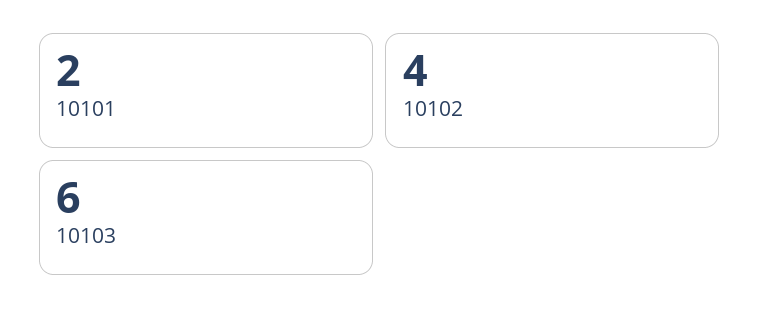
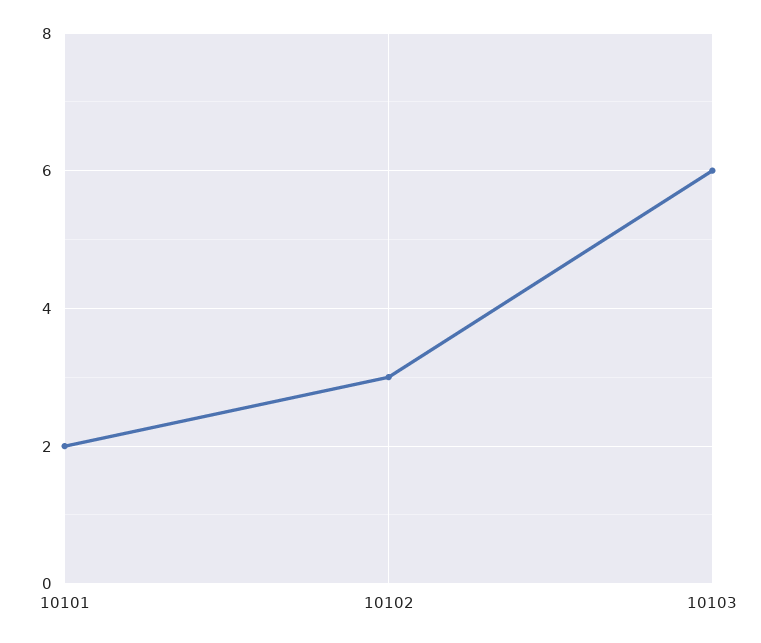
  {
    "10101": 2,
-   "10102": 4,
+   "10102": 3,
    "10103": 6
  }

